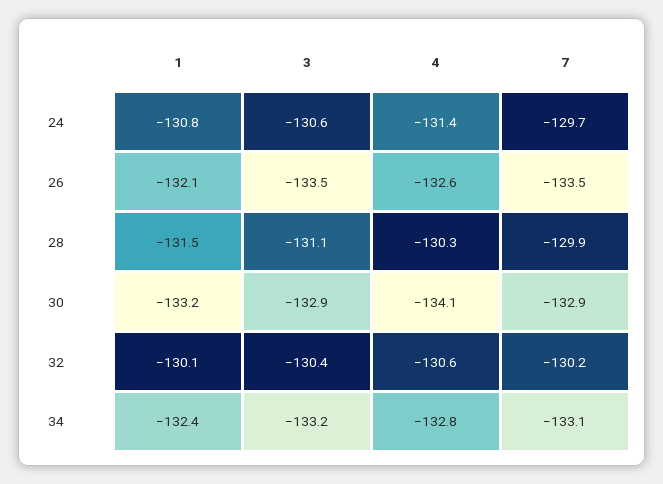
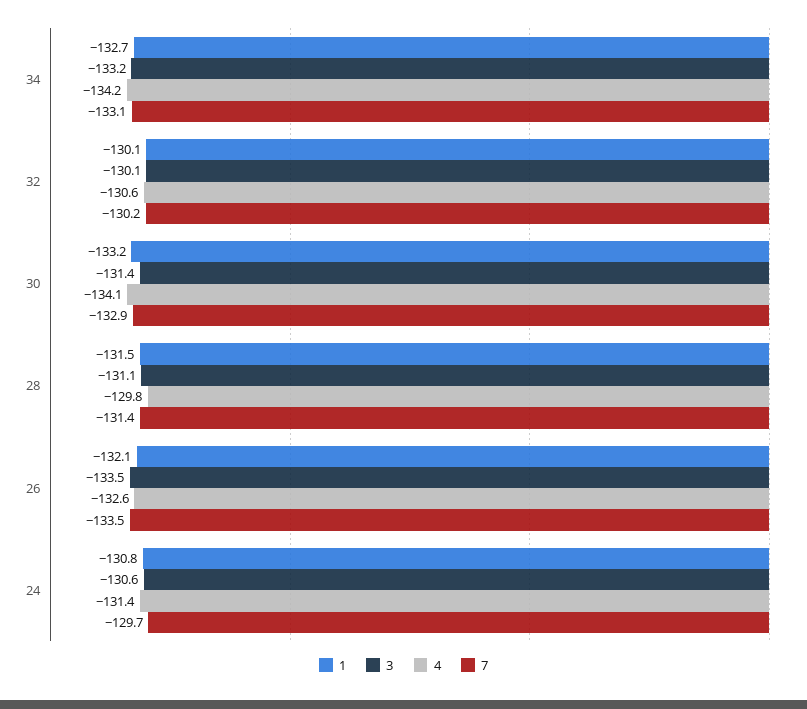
  {
    "1": {
      "24": -130.8,
      "26": -132.1,
      "28": -131.5,
      "30": -133.2,
      "32": -130.1,
-     "34": -132.4
+     "34": -132.7
    },
    "3": {
      "24": -130.6,
      "26": -133.5,
      "28": -131.1,
-     "30": -132.9,
+     "30": -131.4,
-     "32": -130.4,
+     "32": -130.1,
      "34": -133.2
    },
    "4": {
      "24": -131.4,
      "26": -132.6,
-     "28": -130.3,
+     "28": -129.8,
      "30": -134.1,
      "32": -130.6,
-     "34": -132.8
+     "34": -134.2
    },
    "7": {
      "24": -129.7,
      "26": -133.5,
-     "28": -129.9,
+     "28": -131.4,
      "30": -132.9,
      "32": -130.2,
      "34": -133.1
    }
  }

